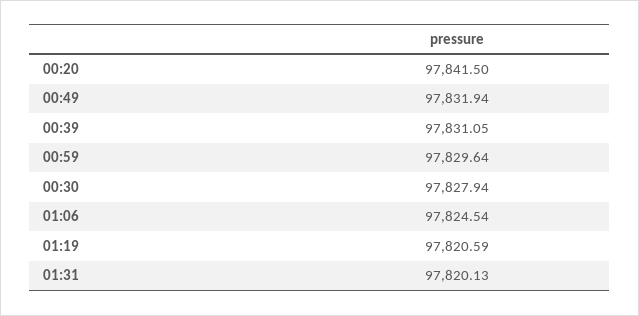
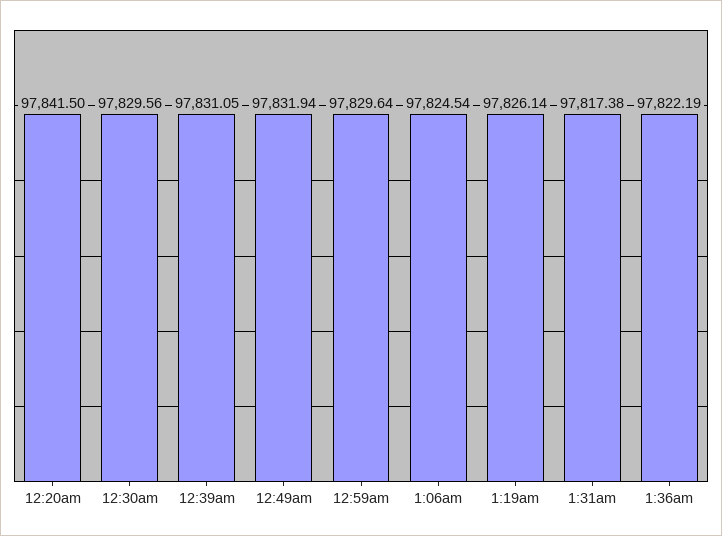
  {
    "00:20": 97841.5,
    "00:49": 97831.94,
    "00:39": 97831.05,
    "00:59": 97829.64,
-   "00:30": 97827.94,
+   "00:30": 97829.56,
    "01:06": 97824.54,
-   "01:19": 97820.59,
+   "01:19": 97826.14,
-   "01:31": 97820.13
+   "01:31": 97817.38,
+   "1:36am": 97822.19
  }

